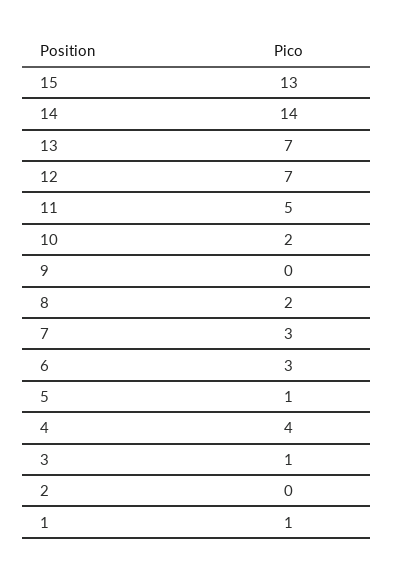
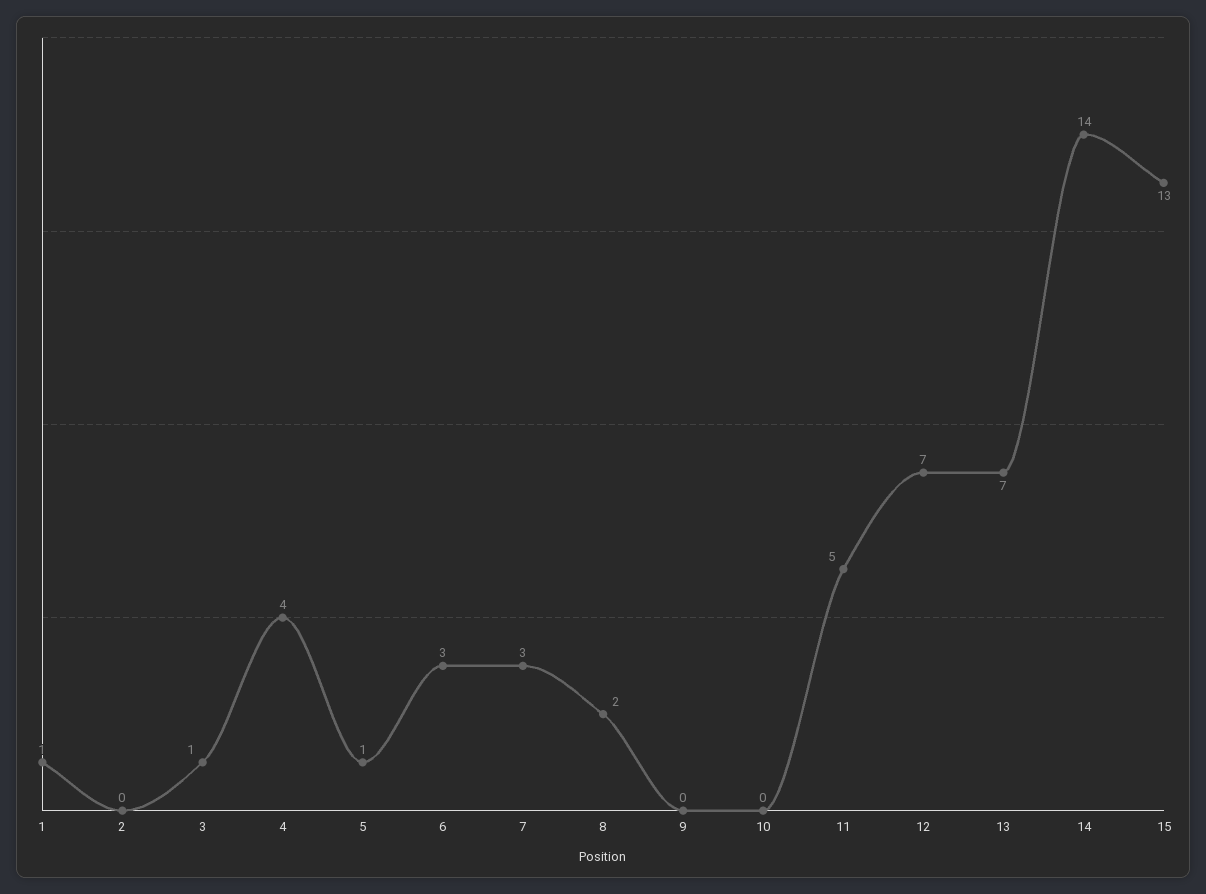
  {
    "15": 13,
    "14": 14,
    "13": 7,
    "12": 7,
    "11": 5,
-   "10": 2,
+   "10": 0,
    "9": 0,
    "8": 2,
    "7": 3,
    "6": 3,
    "5": 1,
    "4": 4,
    "3": 1,
    "2": 0,
    "1": 1
  }

